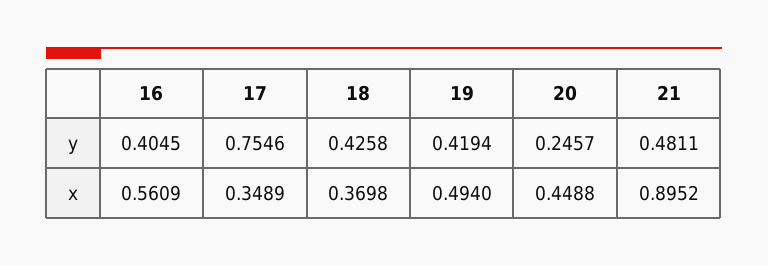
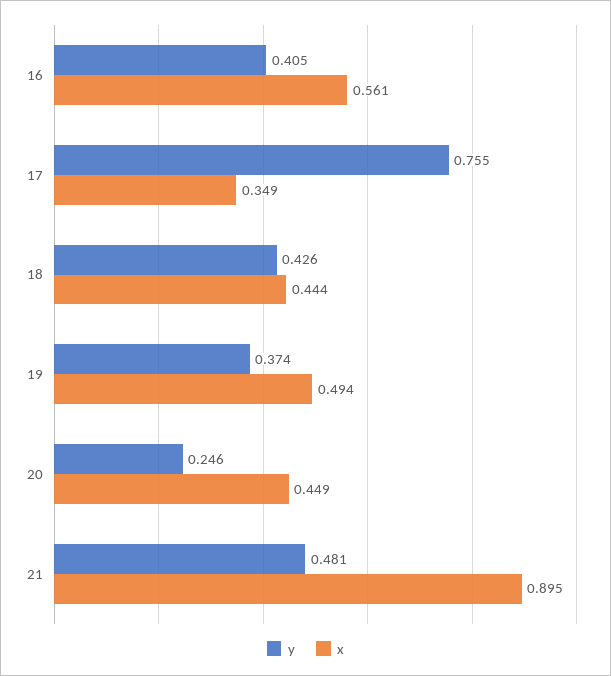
  {
    "y": {
      "16": 0.4045,
      "17": 0.7546,
      "18": 0.4258,
-     "19": 0.4194,
+     "19": 0.374,
      "20": 0.2457,
      "21": 0.4811
    },
    "x": {
      "16": 0.5609,
      "17": 0.3489,
-     "18": 0.3698,
+     "18": 0.444,
      "19": 0.494,
      "20": 0.4488,
      "21": 0.8952
    }
  }

